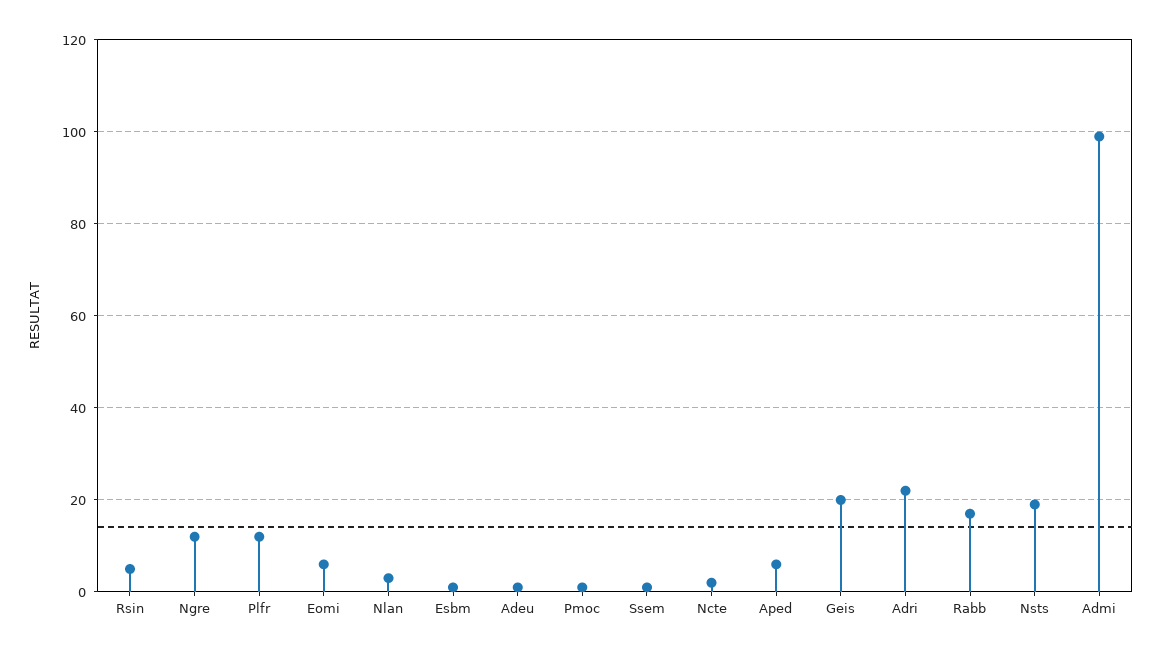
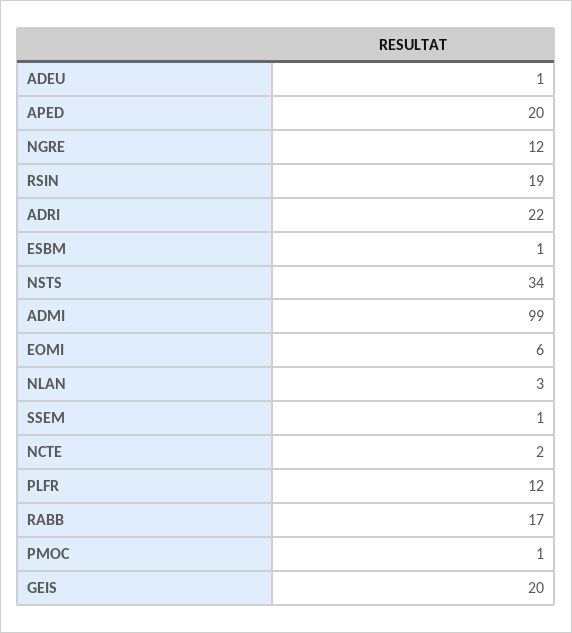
  {
-   "Rsin": 5,
+   "Rsin": 19,
    "Ngre": 12,
    "Plfr": 12,
    "Eomi": 6,
    "Nlan": 3,
    "Esbm": 1,
    "Adeu": 1,
    "Pmoc": 1,
    "Ssem": 1,
    "Ncte": 2,
-   "Aped": 5,
+   "Aped": 20,
    "Geis": 20,
    "Adri": 22,
    "Rabb": 17,
-   "Nsts": 20,
+   "Nsts": 34,
    "Admi": 99
  }

